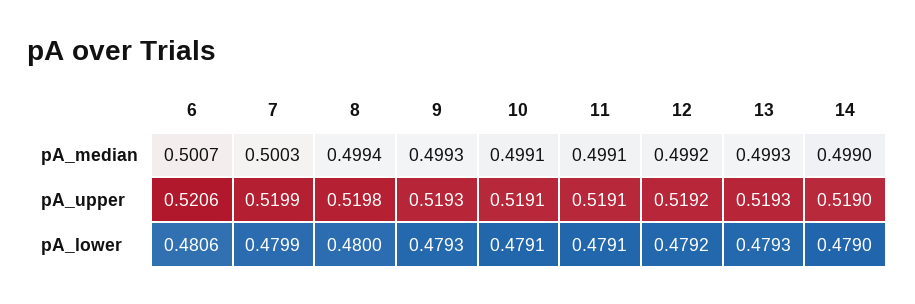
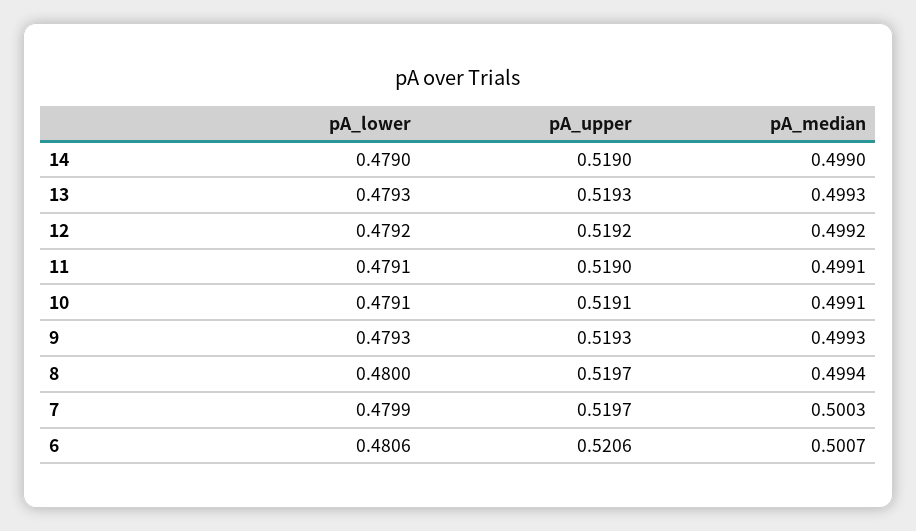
  {
    "6": {
      "pA_median": 0.5007,
      "pA_upper": 0.5206,
      "pA_lower": 0.4806
    },
    "7": {
      "pA_median": 0.5003,
-     "pA_upper": 0.5199,
+     "pA_upper": 0.5197,
      "pA_lower": 0.4799
    },
    "8": {
      "pA_median": 0.4994,
-     "pA_upper": 0.5198,
+     "pA_upper": 0.5197,
      "pA_lower": 0.48
    },
    "9": {
      "pA_median": 0.4993,
      "pA_upper": 0.5193,
      "pA_lower": 0.4793
    },
    "10": {
      "pA_median": 0.4991,
      "pA_upper": 0.5191,
      "pA_lower": 0.4791
    },
    "11": {
      "pA_median": 0.4991,
-     "pA_upper": 0.5191,
+     "pA_upper": 0.519,
      "pA_lower": 0.4791
    },
    "12": {
      "pA_median": 0.4992,
      "pA_upper": 0.5192,
      "pA_lower": 0.4792
    },
    "13": {
      "pA_median": 0.4993,
      "pA_upper": 0.5193,
      "pA_lower": 0.4793
    },
    "14": {
      "pA_median": 0.499,
      "pA_upper": 0.519,
      "pA_lower": 0.479
    }
  }

